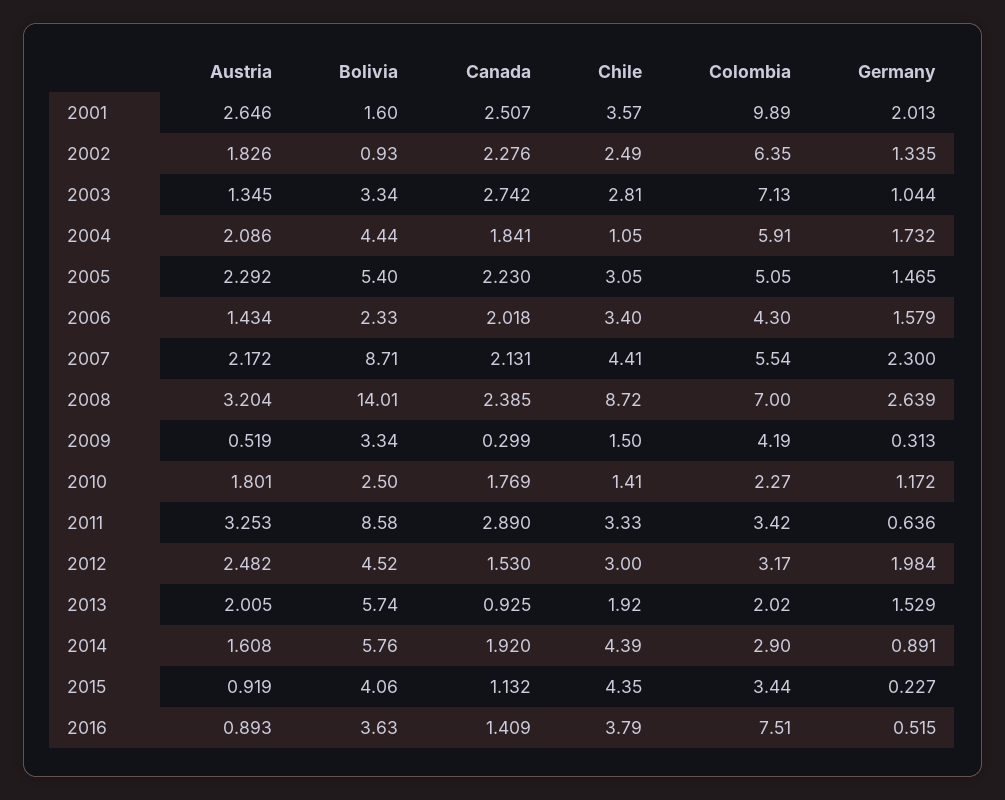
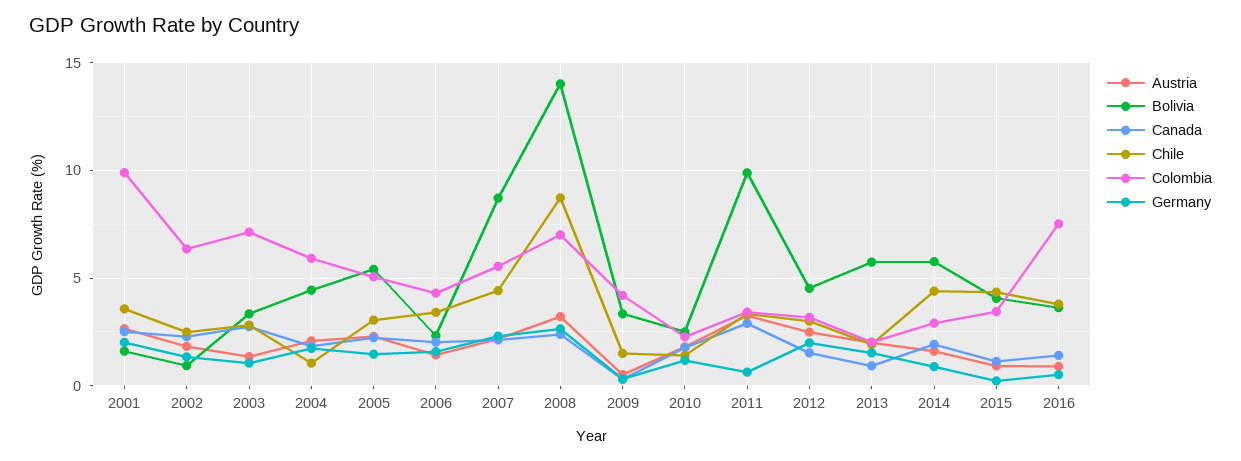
  {
    "Austria": {
      "2001": 2.646,
      "2002": 1.826,
      "2003": 1.345,
      "2004": 2.086,
      "2005": 2.292,
      "2006": 1.434,
      "2007": 2.172,
      "2008": 3.204,
      "2009": 0.519,
      "2010": 1.801,
      "2011": 3.253,
      "2012": 2.482,
      "2013": 2.005,
      "2014": 1.608,
      "2015": 0.919,
      "2016": 0.893
    },
    "Bolivia": {
      "2001": 1.6,
      "2002": 0.93,
      "2003": 3.34,
      "2004": 4.44,
      "2005": 5.4,
      "2006": 2.33,
      "2007": 8.71,
      "2008": 14.01,
      "2009": 3.34,
      "2010": 2.5,
-     "2011": 8.58,
+     "2011": 10,
      "2012": 4.52,
      "2013": 5.74,
      "2014": 5.76,
      "2015": 4.06,
      "2016": 3.63
    },
    "Canada": {
      "2001": 2.507,
      "2002": 2.276,
      "2003": 2.742,
      "2004": 1.841,
      "2005": 2.23,
      "2006": 2.018,
      "2007": 2.131,
      "2008": 2.385,
      "2009": 0.299,
      "2010": 1.769,
      "2011": 2.89,
      "2012": 1.53,
      "2013": 0.925,
      "2014": 1.92,
      "2015": 1.132,
      "2016": 1.409
    },
    "Chile": {
      "2001": 3.57,
      "2002": 2.49,
      "2003": 2.81,
      "2004": 1.05,
      "2005": 3.05,
      "2006": 3.4,
      "2007": 4.41,
      "2008": 8.72,
      "2009": 1.5,
      "2010": 1.41,
      "2011": 3.33,
      "2012": 3,
      "2013": 1.92,
      "2014": 4.39,
      "2015": 4.35,
      "2016": 3.79
    },
    "Colombia": {
      "2001": 9.89,
      "2002": 6.35,
      "2003": 7.13,
      "2004": 5.91,
      "2005": 5.05,
      "2006": 4.3,
      "2007": 5.54,
      "2008": 7,
      "2009": 4.19,
      "2010": 2.27,
      "2011": 3.42,
      "2012": 3.17,
      "2013": 2.02,
      "2014": 2.9,
      "2015": 3.44,
      "2016": 7.51
    },
    "Germany": {
      "2001": 2.013,
      "2002": 1.335,
      "2003": 1.044,
      "2004": 1.732,
      "2005": 1.465,
      "2006": 1.579,
      "2007": 2.3,
      "2008": 2.639,
      "2009": 0.313,
      "2010": 1.172,
      "2011": 0.636,
      "2012": 1.984,
      "2013": 1.529,
      "2014": 0.891,
      "2015": 0.227,
      "2016": 0.515
    }
  }

